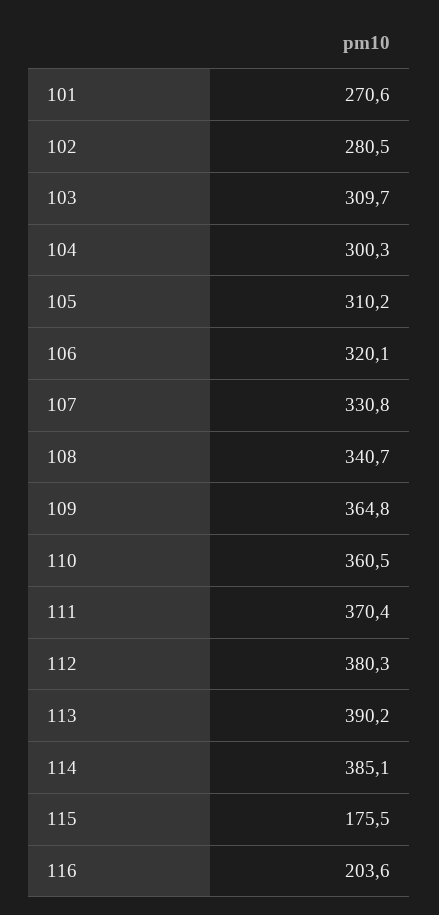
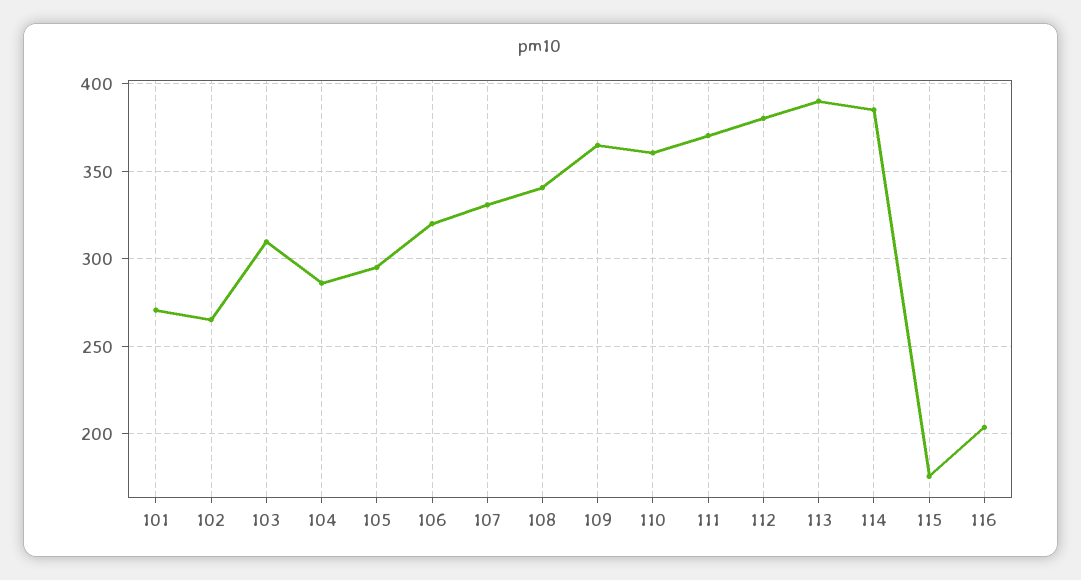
  {
    "101": 270.6,
-   "102": 280.5,
+   "102": 265,
    "103": 309.7,
-   "104": 300.3,
+   "104": 285,
-   "105": 310.2,
+   "105": 295,
    "106": 320.1,
    "107": 330.8,
    "108": 340.7,
    "109": 364.8,
    "110": 360.5,
    "111": 370.4,
    "112": 380.3,
    "113": 390.2,
    "114": 385.1,
    "115": 175.5,
    "116": 203.6
  }

